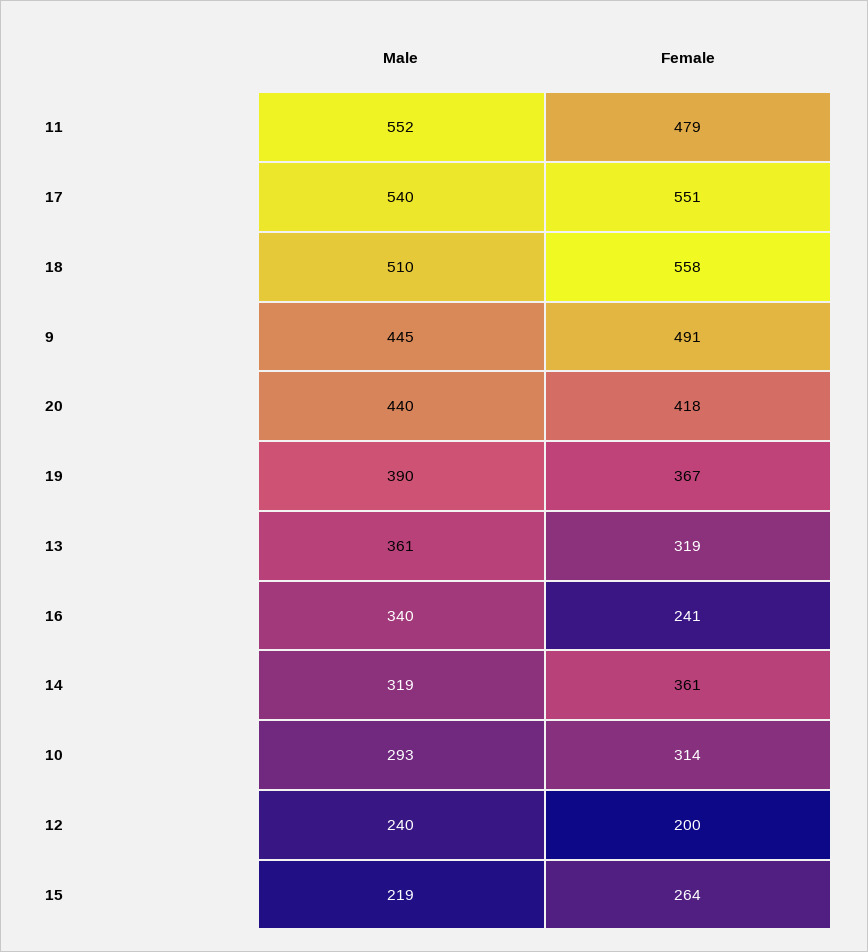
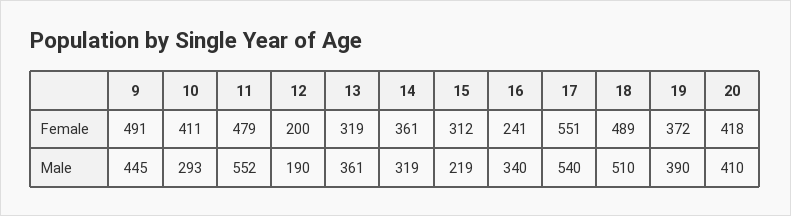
  {
    "Male": {
      "11": 552,
      "17": 540,
      "18": 510,
      "9": 445,
-     "20": 440,
+     "20": 410,
      "19": 390,
      "13": 361,
      "16": 340,
      "14": 319,
      "10": 293,
-     "12": 240,
+     "12": 190,
      "15": 219
    },
    "Female": {
      "11": 479,
      "17": 551,
-     "18": 558,
+     "18": 489,
      "9": 491,
      "20": 418,
-     "19": 367,
+     "19": 372,
      "13": 319,
      "16": 241,
      "14": 361,
-     "10": 314,
+     "10": 411,
      "12": 200,
-     "15": 264
+     "15": 312
    }
  }

